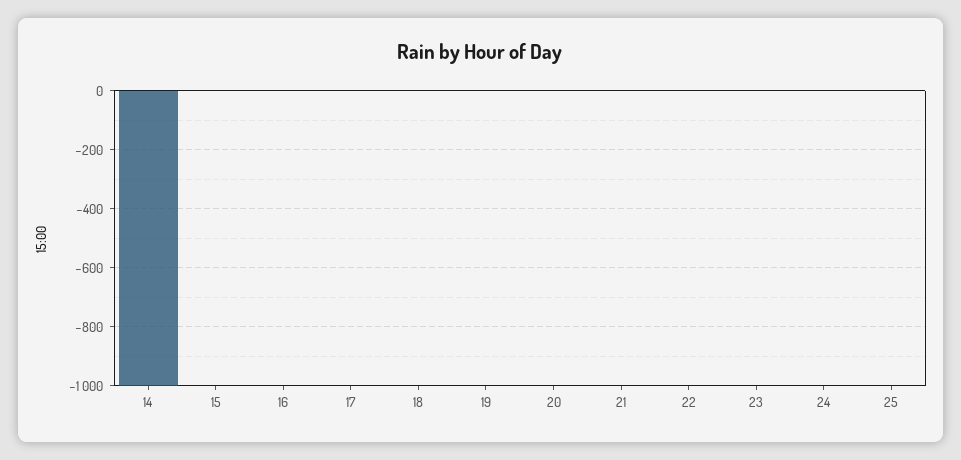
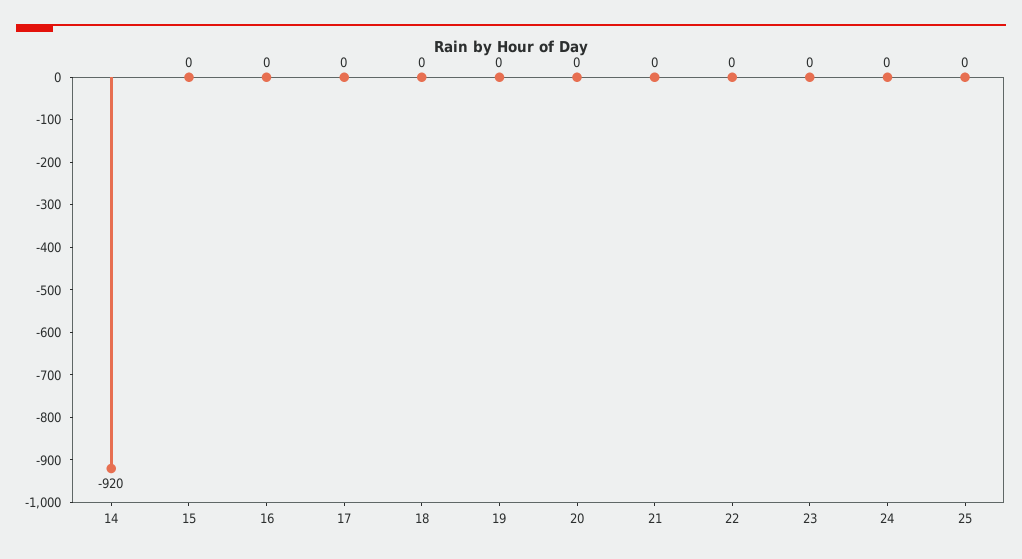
  {
-   "14": -1000,
+   "14": -920,
    "15": 0,
    "16": 0,
    "17": 0,
    "18": 0,
    "19": 0,
    "20": 0,
    "21": 0,
    "22": 0,
    "23": 0,
    "24": 0,
    "25": 0
  }

